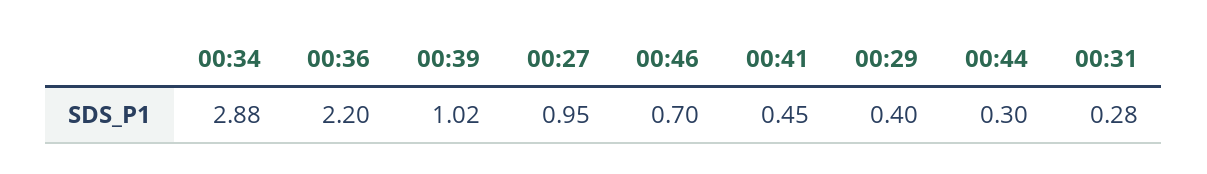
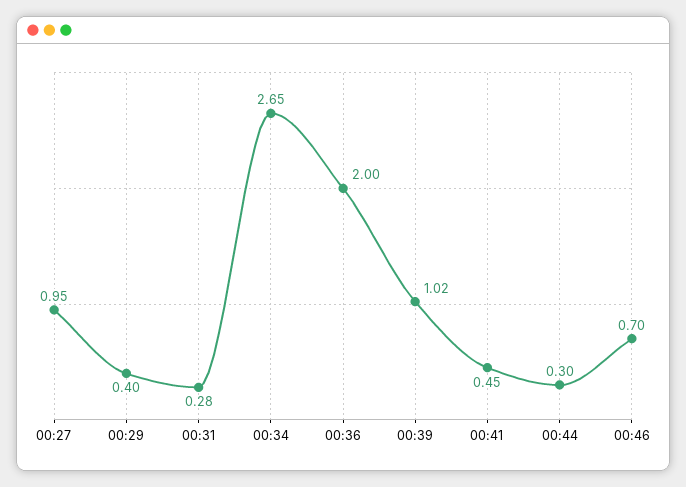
  {
-   "00:34": 2.88,
+   "00:34": 2.65,
-   "00:36": 2.2,
+   "00:36": 2,
    "00:39": 1.02,
    "00:27": 0.95,
    "00:46": 0.7,
    "00:41": 0.45,
    "00:29": 0.4,
    "00:44": 0.3,
    "00:31": 0.28
  }

